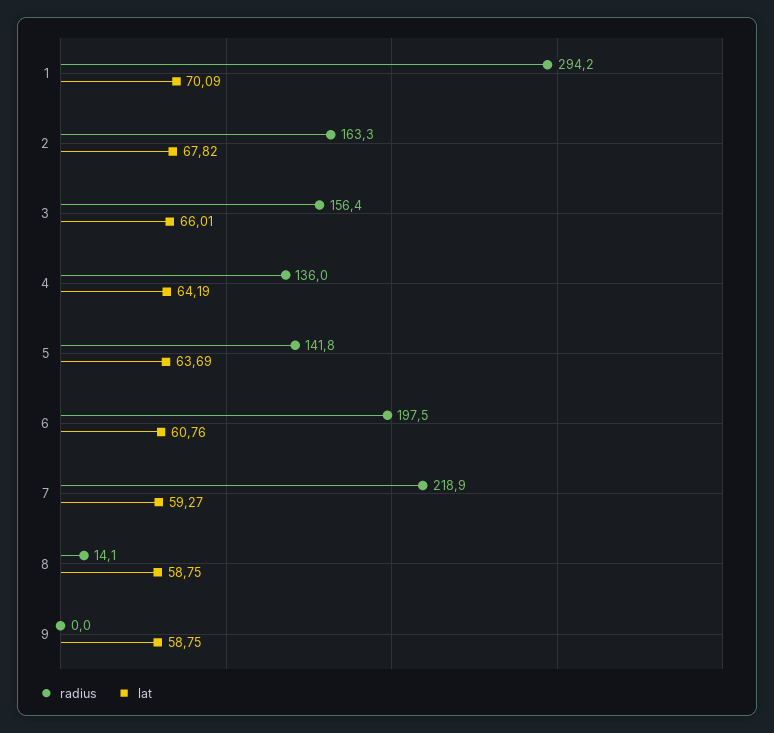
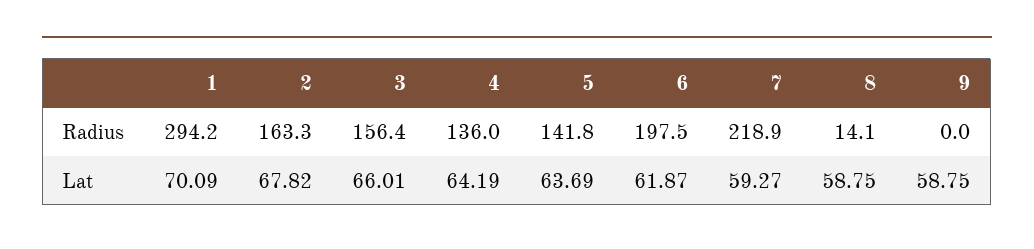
  {
    "radius": {
      "1": 294.2,
      "2": 163.3,
      "3": 156.4,
      "4": 136,
      "5": 141.8,
      "6": 197.5,
      "7": 218.9,
      "8": 14.1,
      "9": 0
    },
    "lat": {
      "1": 70.09,
      "2": 67.82,
      "3": 66.01,
      "4": 64.19,
      "5": 63.69,
-     "6": 60.76,
+     "6": 61.87,
      "7": 59.27,
      "8": 58.75,
      "9": 58.75
    }
  }

